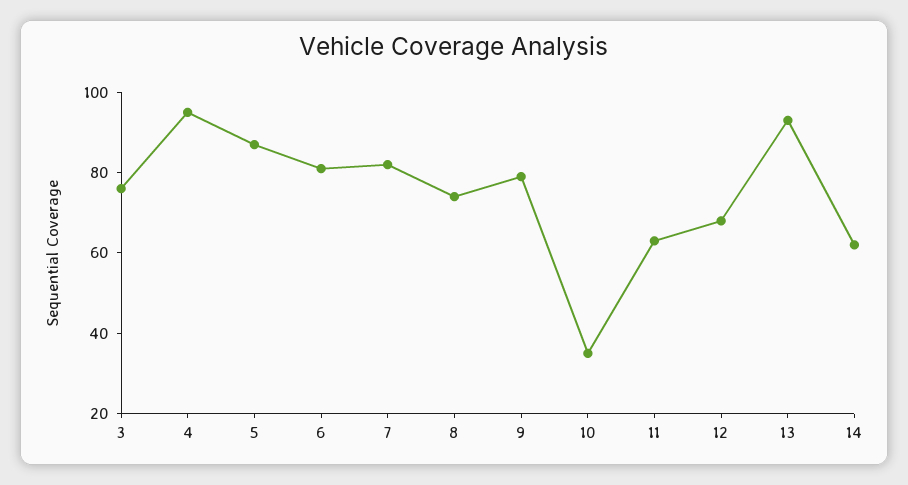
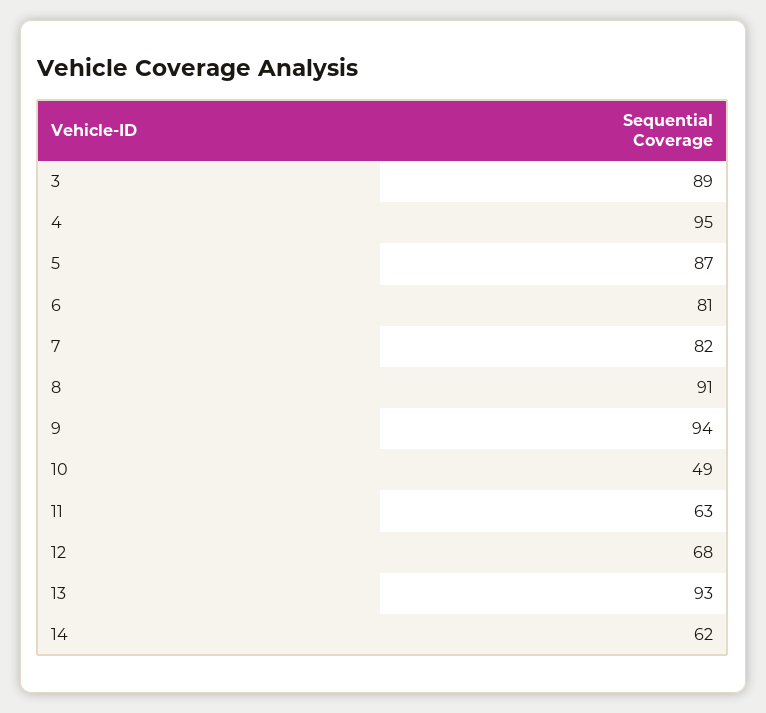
  {
-   "3": 75,
+   "3": 89,
    "4": 95,
    "5": 87,
    "6": 81,
    "7": 82,
-   "8": 75,
+   "8": 91,
-   "9": 80,
+   "9": 94,
-   "10": 35,
+   "10": 49,
    "11": 63,
    "12": 68,
    "13": 93,
    "14": 62
  }

